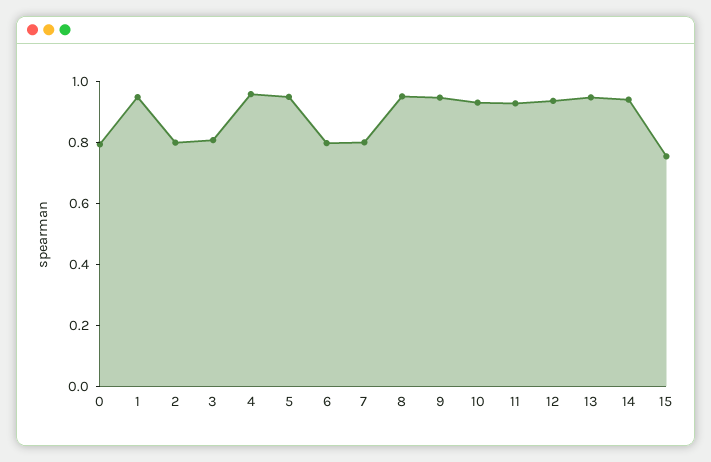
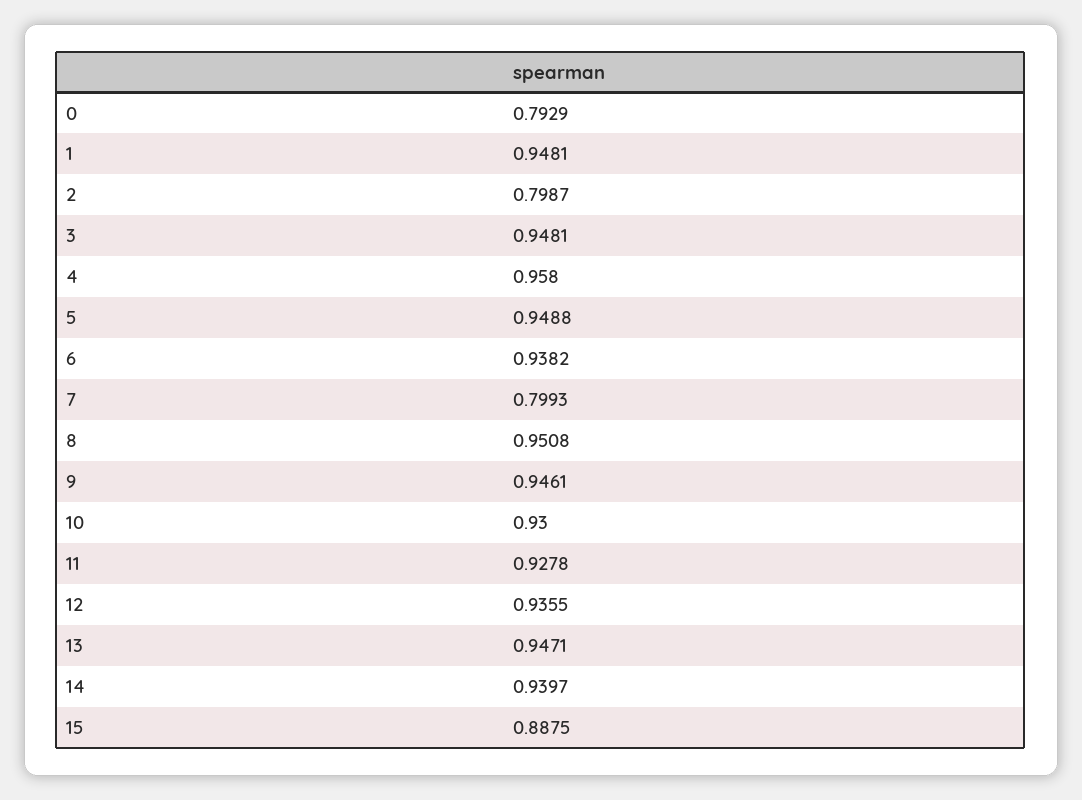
  {
    "0": 0.7929,
    "1": 0.9481,
    "2": 0.7987,
-   "3": 0.8,
+   "3": 0.9481,
    "4": 0.958,
    "5": 0.9488,
-   "6": 0.8,
+   "6": 0.9382,
    "7": 0.7993,
    "8": 0.9508,
    "9": 0.9461,
    "10": 0.93,
    "11": 0.9278,
    "12": 0.9355,
    "13": 0.9471,
    "14": 0.9397,
-   "15": 0.75
+   "15": 0.8875
  }

